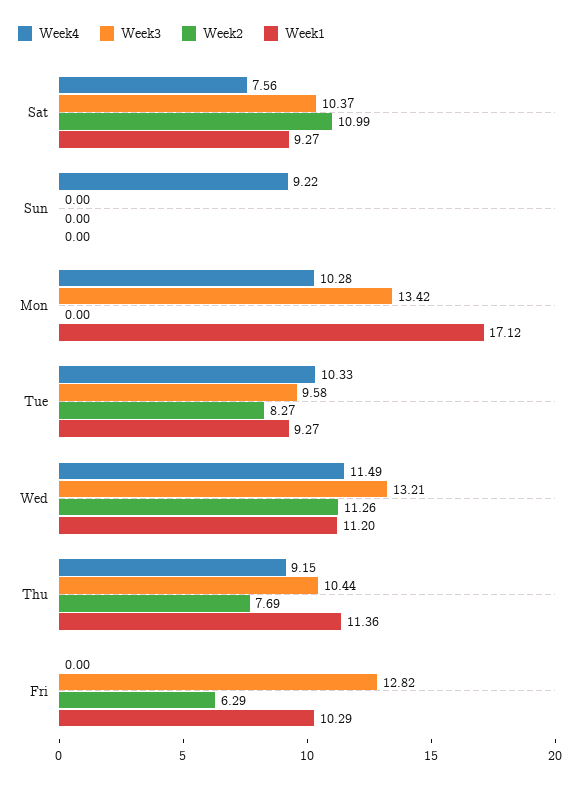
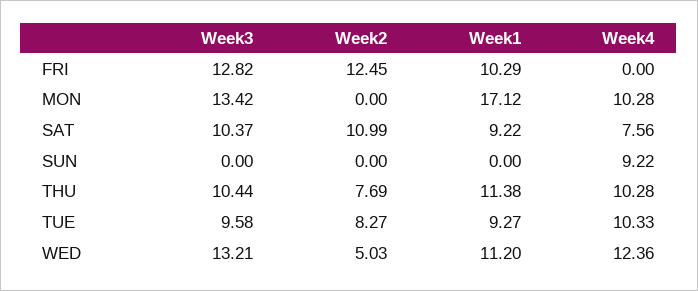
  {
    "Week4": {
      "Sat": 7.56,
      "Sun": 9.22,
      "Mon": 10.28,
      "Tue": 10.33,
-     "Wed": 11.49,
+     "Wed": 12.36,
-     "Thu": 9.15,
+     "Thu": 10.28,
      "Fri": 0
    },
    "Week3": {
      "Sat": 10.37,
      "Sun": 0,
      "Mon": 13.42,
      "Tue": 9.58,
      "Wed": 13.21,
      "Thu": 10.44,
      "Fri": 12.82
    },
    "Week2": {
      "Sat": 10.99,
      "Sun": 0,
      "Mon": 0,
      "Tue": 8.27,
-     "Wed": 11.26,
+     "Wed": 5.03,
      "Thu": 7.69,
-     "Fri": 6.29
+     "Fri": 12.45
    },
    "Week1": {
-     "Sat": 9.27,
+     "Sat": 9.22,
      "Sun": 0,
      "Mon": 17.12,
      "Tue": 9.27,
      "Wed": 11.2,
-     "Thu": 11.36,
+     "Thu": 11.38,
      "Fri": 10.29
    }
  }

